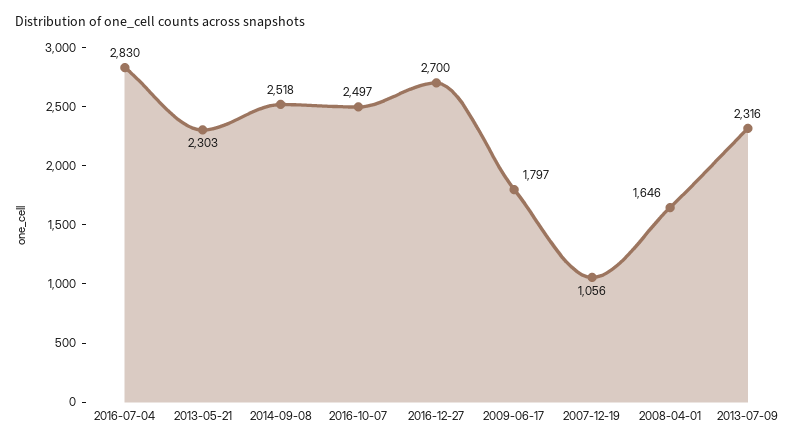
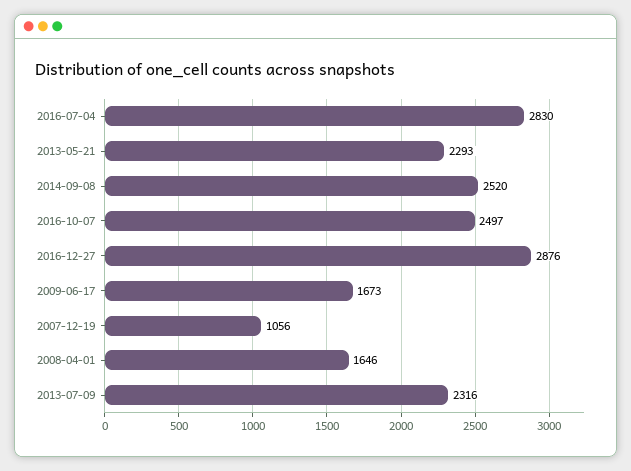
  {
    "2016-07-04": 2830,
-   "2013-05-21": 2303,
+   "2013-05-21": 2293,
-   "2014-09-08": 2518,
+   "2014-09-08": 2520,
    "2016-10-07": 2497,
-   "2016-12-27": 2700,
+   "2016-12-27": 2876,
-   "2009-06-17": 1797,
+   "2009-06-17": 1673,
    "2007-12-19": 1056,
    "2008-04-01": 1646,
    "2013-07-09": 2316
  }

